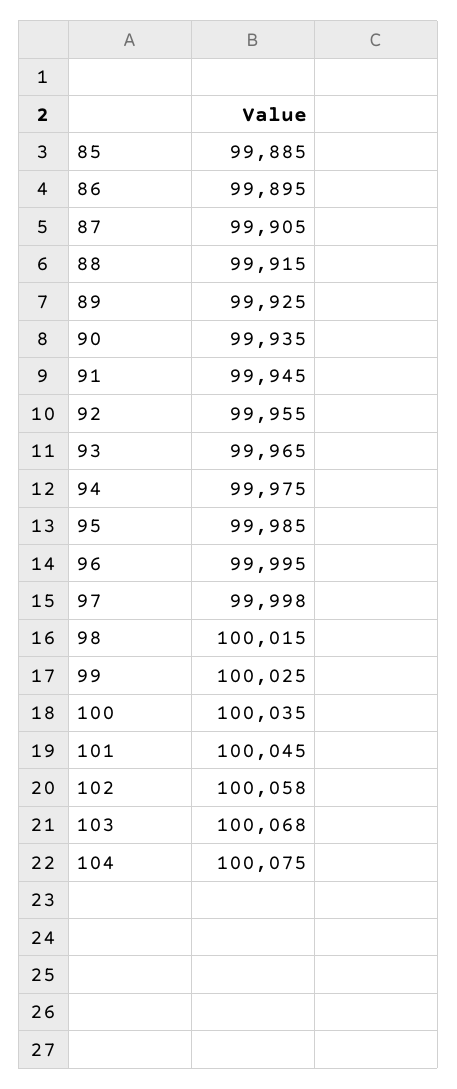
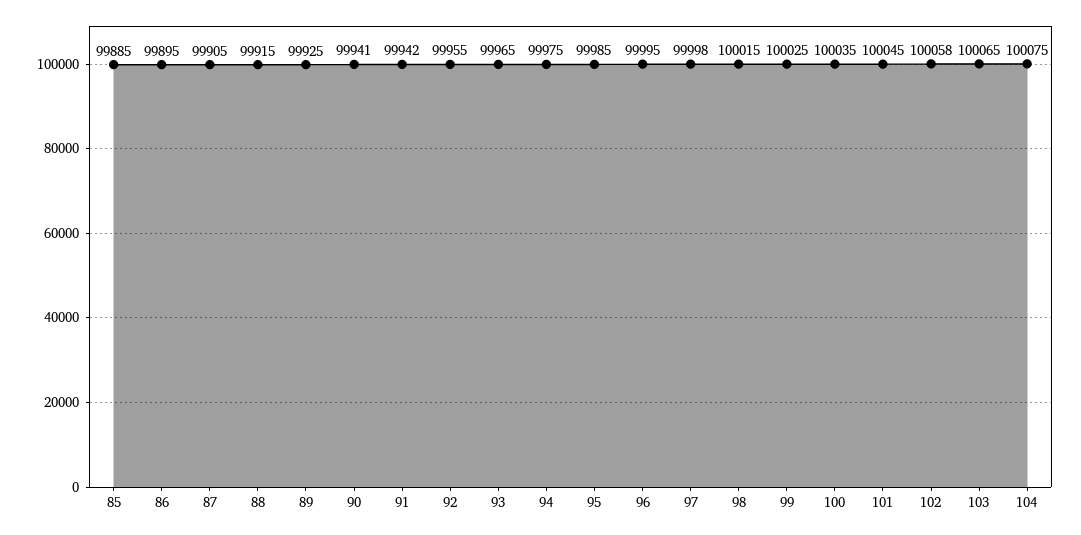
  {
    "85": 99885,
    "86": 99895,
    "87": 99905,
    "88": 99915,
    "89": 99925,
-   "90": 99935,
+   "90": 99941,
-   "91": 99945,
+   "91": 99942,
    "92": 99955,
    "93": 99965,
    "94": 99975,
    "95": 99985,
    "96": 99995,
    "97": 99998,
    "98": 100015,
    "99": 100025,
    "100": 100035,
    "101": 100045,
    "102": 100058,
-   "103": 100068,
+   "103": 100065,
    "104": 100075
  }

